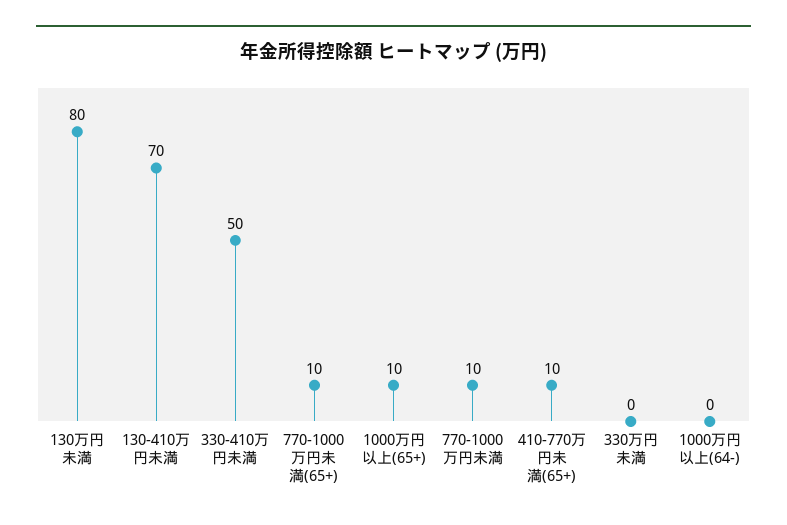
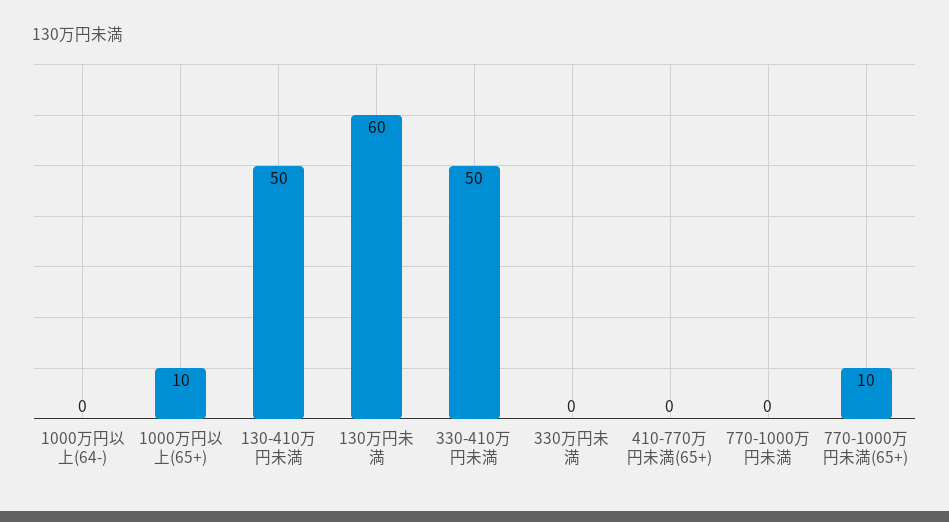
  {
-   "130万円未満": 80,
+   "130万円未満": 60,
-   "130-410万円未満": 70,
+   "130-410万円未満": 50,
    "330-410万円未満": 50,
    "770-1000万円未満(65+)": 10,
    "1000万円以上(65+)": 10,
-   "770-1000万円未満": 10,
+   "770-1000万円未満": 0,
-   "410-770万円未満(65+)": 10,
+   "410-770万円未満(65+)": 0,
    "330万円未満": 0,
    "1000万円以上(64-)": 0
  }

